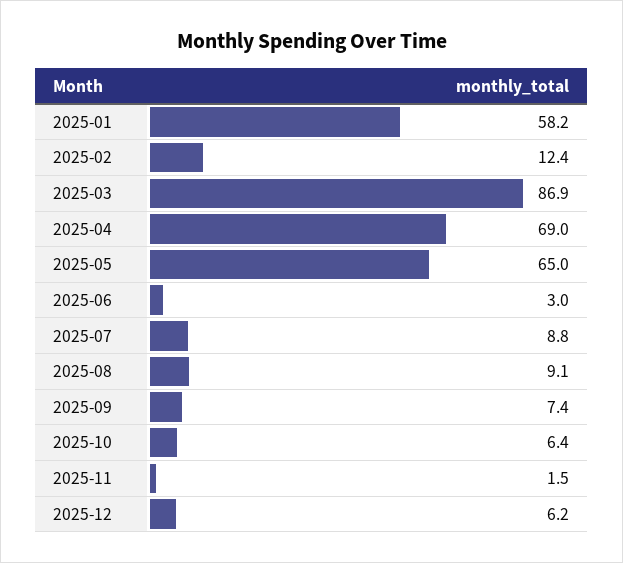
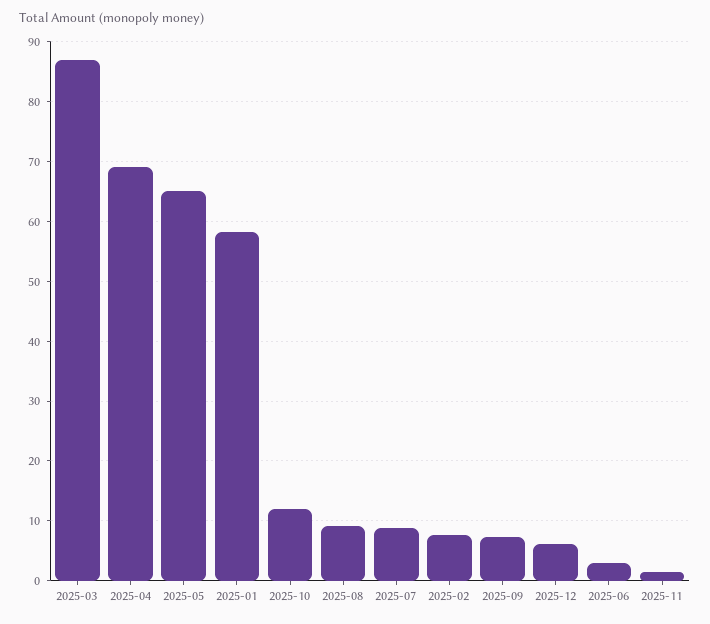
  {
    "2025-01": 58.2,
-   "2025-02": 12.4,
+   "2025-02": 8,
    "2025-03": 86.9,
    "2025-04": 69,
    "2025-05": 65,
    "2025-06": 3,
    "2025-07": 8.8,
    "2025-08": 9.1,
    "2025-09": 7.4,
-   "2025-10": 6.4,
+   "2025-10": 12,
    "2025-11": 1.5,
    "2025-12": 6.2
  }

